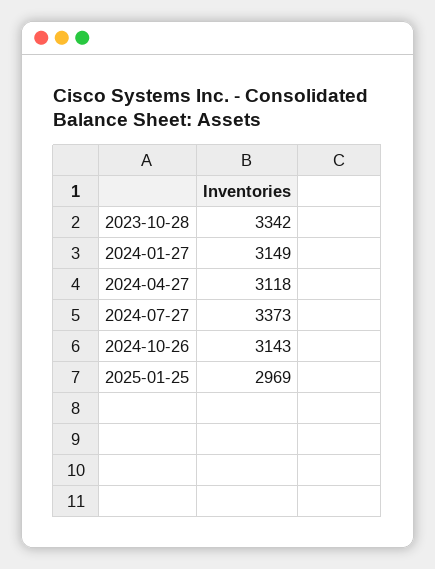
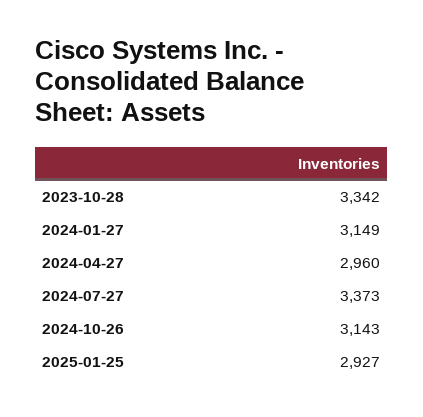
  {
    "2023-10-28": 3342,
    "2024-01-27": 3149,
-   "2024-04-27": 3118,
+   "2024-04-27": 2960,
    "2024-07-27": 3373,
    "2024-10-26": 3143,
-   "2025-01-25": 2969
+   "2025-01-25": 2927
  }

